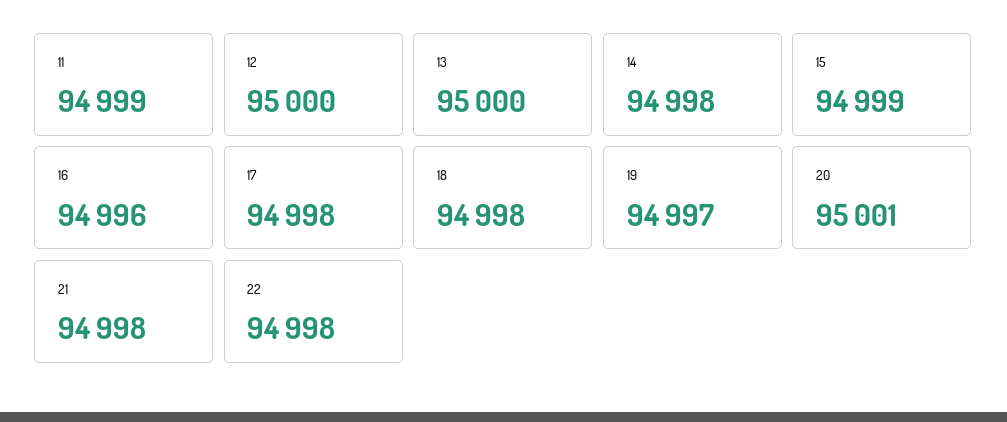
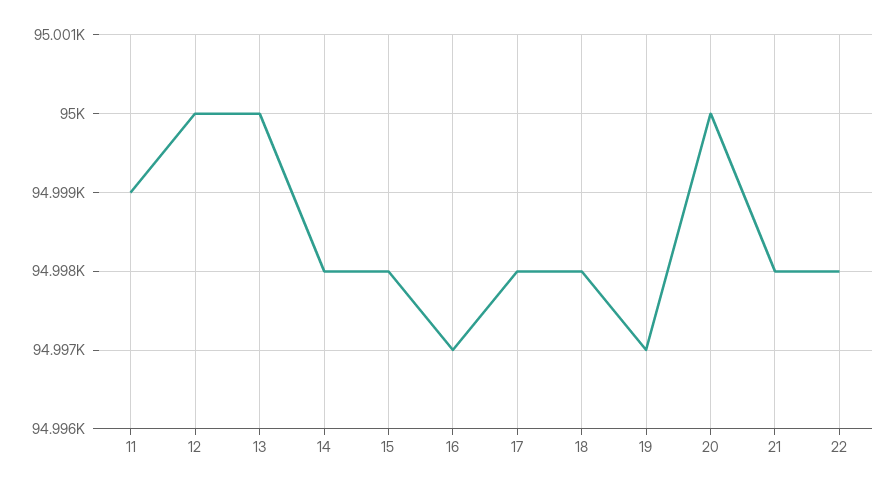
  {
    "11": 94999,
    "12": 95000,
    "13": 95000,
    "14": 94998,
-   "15": 94999,
+   "15": 94998,
-   "16": 94996,
+   "16": 94997,
    "17": 94998,
    "18": 94998,
    "19": 94997,
-   "20": 95001,
+   "20": 95000,
    "21": 94998,
    "22": 94998
  }

